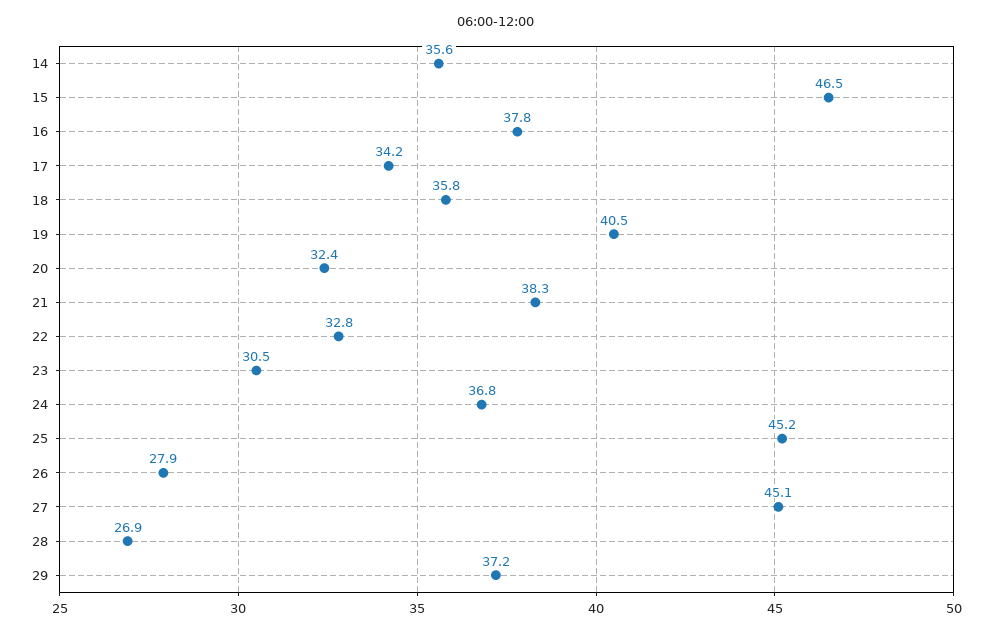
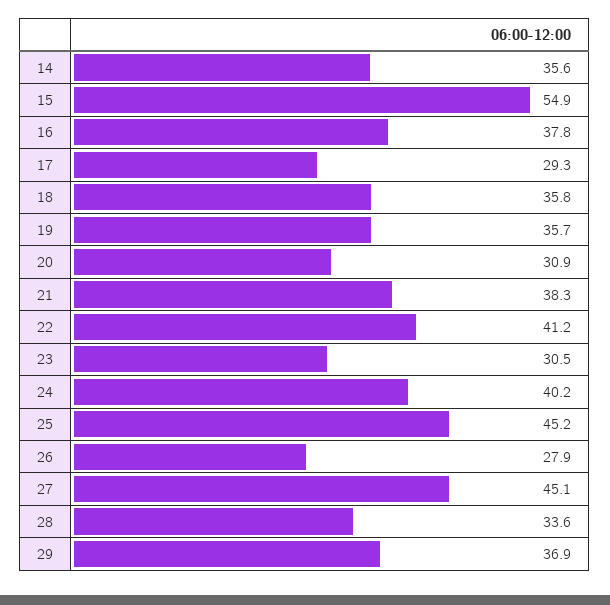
  {
    "14": 35.6,
-   "15": 46.5,
+   "15": 54.9,
    "16": 37.8,
-   "17": 34.2,
+   "17": 29.3,
    "18": 35.8,
-   "19": 40.5,
+   "19": 35.7,
-   "20": 32.4,
+   "20": 30.9,
    "21": 38.3,
-   "22": 32.8,
+   "22": 41.2,
    "23": 30.5,
-   "24": 36.8,
+   "24": 40.2,
    "25": 45.2,
    "26": 27.9,
    "27": 45.1,
-   "28": 26.9,
+   "28": 33.6,
-   "29": 37.2
+   "29": 36.9
  }

